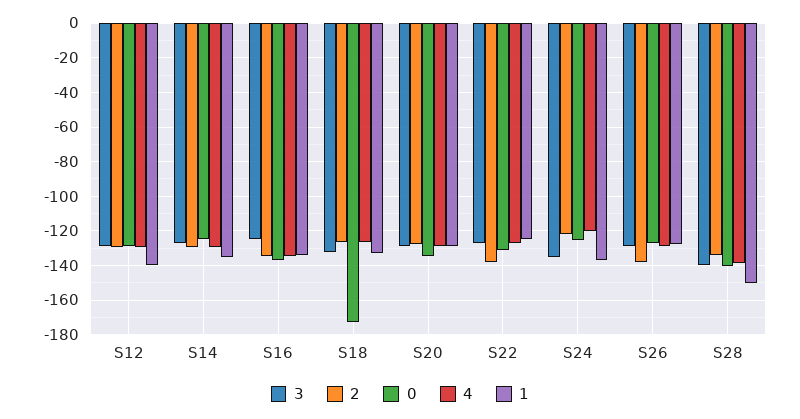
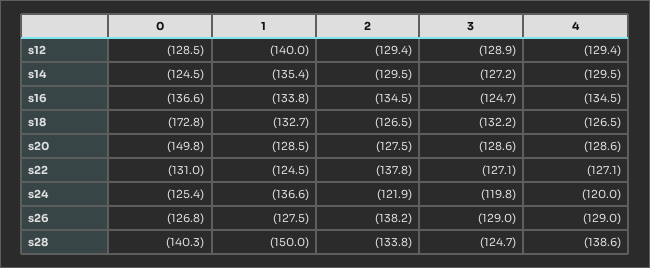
  {
    "3": {
      "S12": -128.9,
      "S14": -127.2,
      "S16": -124.7,
      "S18": -132.2,
      "S20": -128.6,
      "S22": -127.1,
-     "S24": -135,
+     "S24": -119.8,
      "S26": -129,
-     "S28": -140
+     "S28": -124.7
    },
    "2": {
      "S12": -129.4,
      "S14": -129.5,
      "S16": -134.5,
      "S18": -126.5,
      "S20": -127.5,
      "S22": -137.8,
      "S24": -121.9,
      "S26": -138.2,
      "S28": -133.8
    },
    "0": {
      "S12": -128.5,
      "S14": -124.5,
      "S16": -136.6,
      "S18": -172.8,
-     "S20": -135,
+     "S20": -149.8,
      "S22": -131,
      "S24": -125.4,
      "S26": -126.8,
      "S28": -140.3
    },
    "4": {
      "S12": -129.4,
      "S14": -129.5,
      "S16": -134.5,
      "S18": -126.5,
      "S20": -128.6,
      "S22": -127.1,
      "S24": -120,
      "S26": -129,
      "S28": -138.6
    },
    "1": {
      "S12": -140,
      "S14": -135.4,
      "S16": -133.8,
      "S18": -132.7,
      "S20": -128.5,
      "S22": -124.5,
      "S24": -136.6,
      "S26": -127.5,
      "S28": -150
    }
  }

